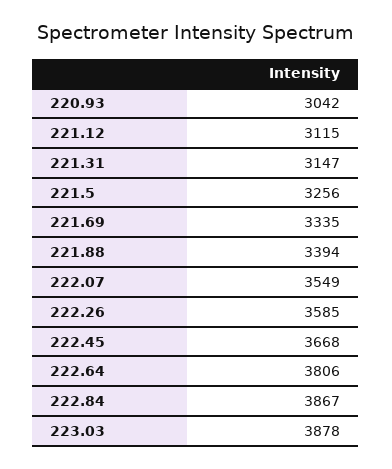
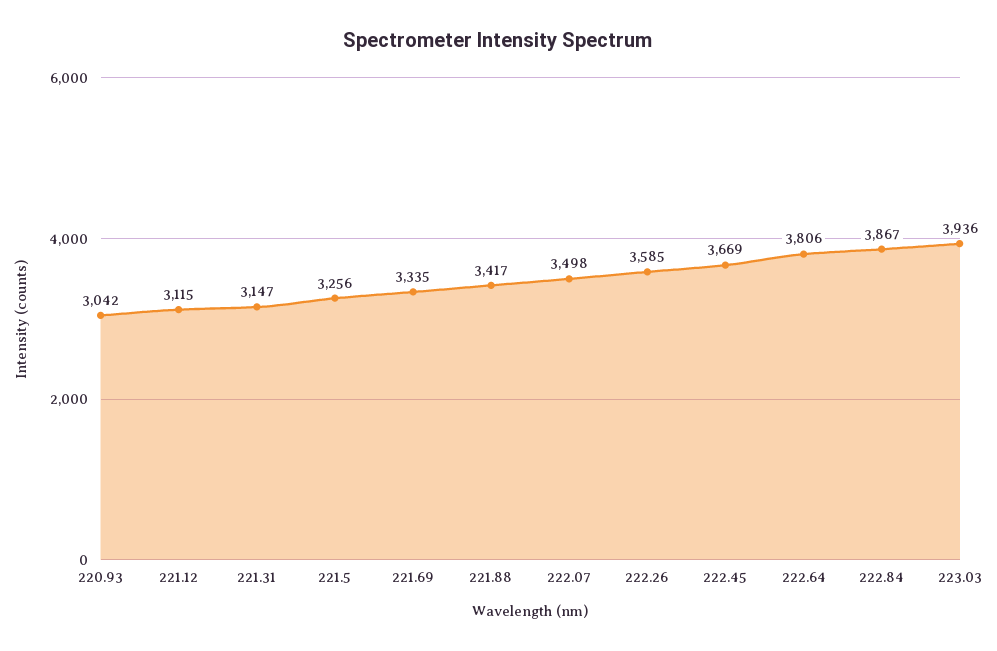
  {
    "220.93": 3042,
    "221.12": 3115,
    "221.31": 3147,
    "221.5": 3256,
    "221.69": 3335,
-   "221.88": 3394,
+   "221.88": 3417,
-   "222.07": 3549,
+   "222.07": 3498,
    "222.26": 3585,
-   "222.45": 3668,
+   "222.45": 3669,
    "222.64": 3806,
    "222.84": 3867,
-   "223.03": 3878
+   "223.03": 3936
  }

